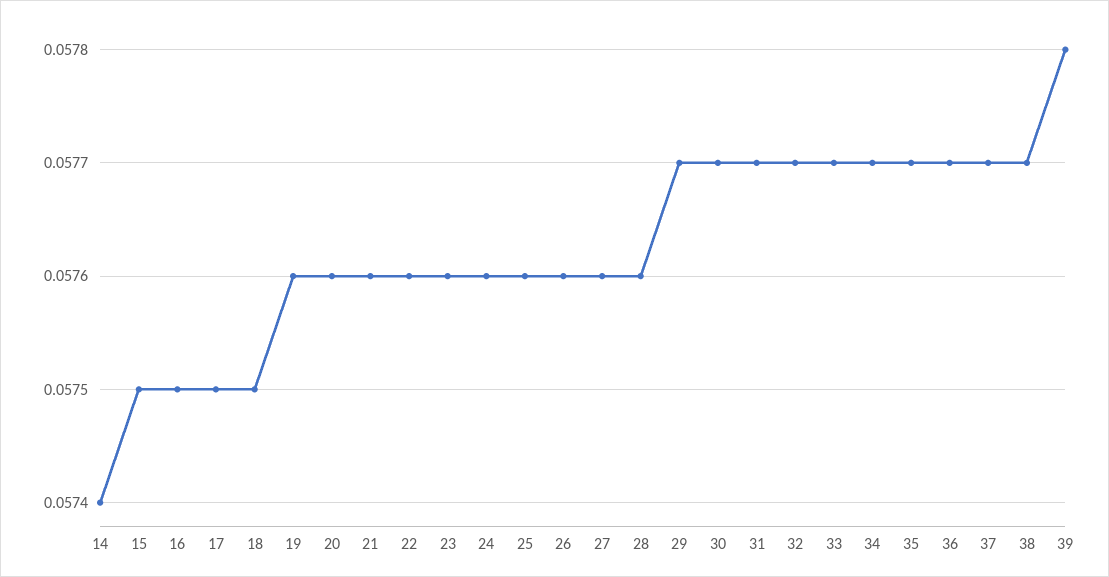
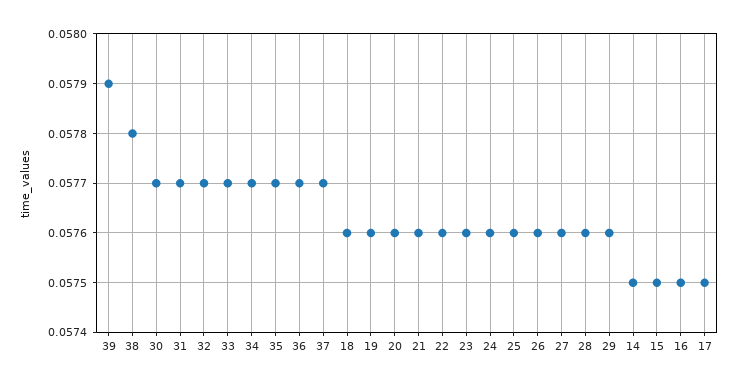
  {
-   "14": 0.0574,
+   "14": 0.0575,
    "15": 0.0575,
    "16": 0.0575,
    "17": 0.0575,
-   "18": 0.0575,
+   "18": 0.0576,
    "19": 0.0576,
    "20": 0.0576,
    "21": 0.0576,
    "22": 0.0576,
    "23": 0.0576,
    "24": 0.0576,
    "25": 0.0576,
    "26": 0.0576,
    "27": 0.0576,
    "28": 0.0576,
-   "29": 0.0577,
+   "29": 0.0576,
    "30": 0.0577,
    "31": 0.0577,
    "32": 0.0577,
    "33": 0.0577,
    "34": 0.0577,
    "35": 0.0577,
    "36": 0.0577,
    "37": 0.0577,
-   "38": 0.0577,
+   "38": 0.0578,
-   "39": 0.0578
+   "39": 0.0579
  }

